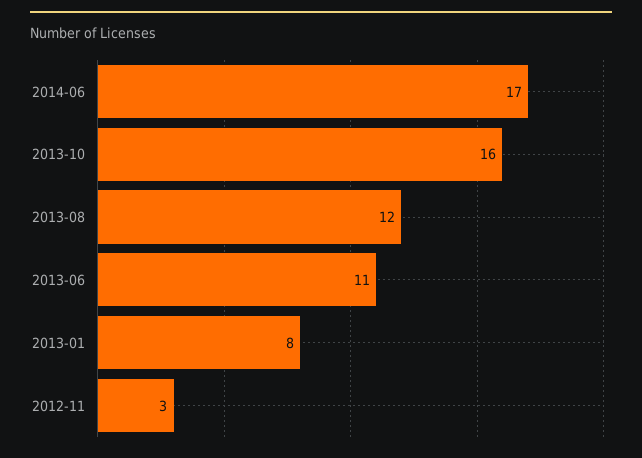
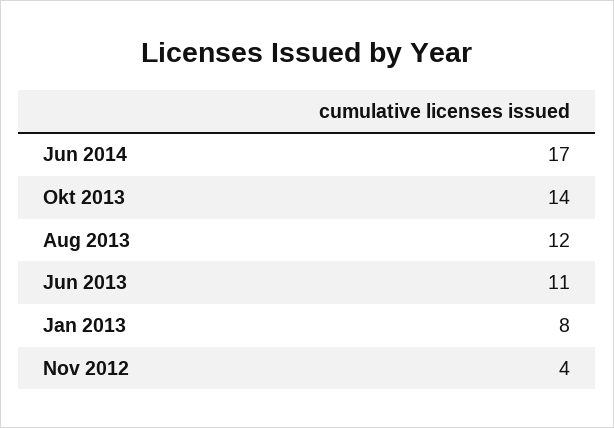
  {
    "2014-06": 17,
-   "2013-10": 16,
+   "2013-10": 14,
    "2013-08": 12,
    "2013-06": 11,
    "2013-01": 8,
-   "2012-11": 3
+   "2012-11": 4
  }

